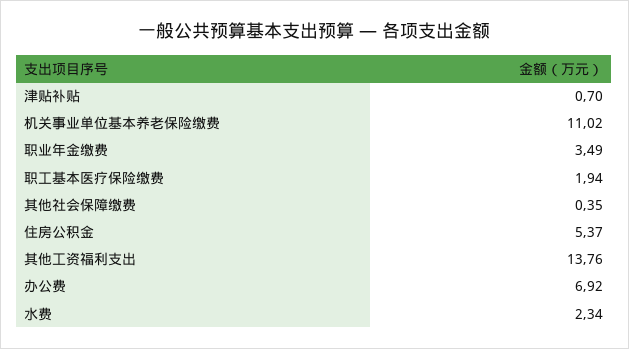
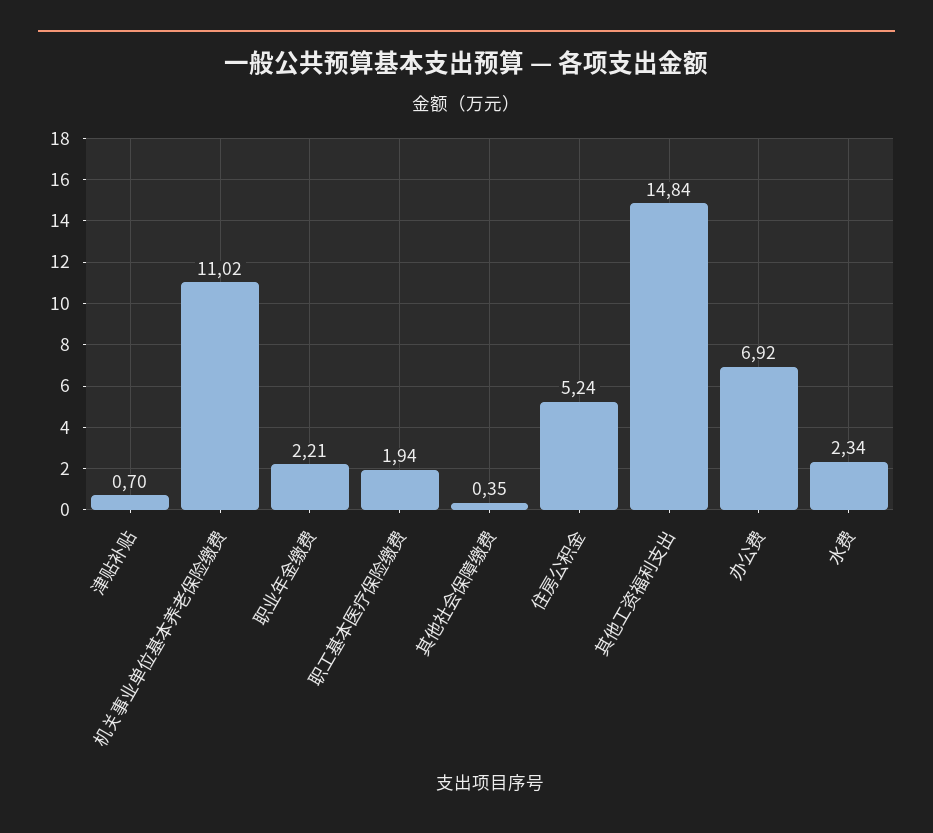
  {
    "津贴补贴": 0.7,
    "机关事业单位基本养老保险缴费": 11.02,
-   "职业年金缴费": 3.49,
+   "职业年金缴费": 2.21,
    "职工基本医疗保险缴费": 1.94,
    "其他社会保障缴费": 0.35,
-   "住房公积金": 5.37,
+   "住房公积金": 5.24,
-   "其他工资福利支出": 13.76,
+   "其他工资福利支出": 14.84,
    "办公费": 6.92,
    "水费": 2.34
  }

